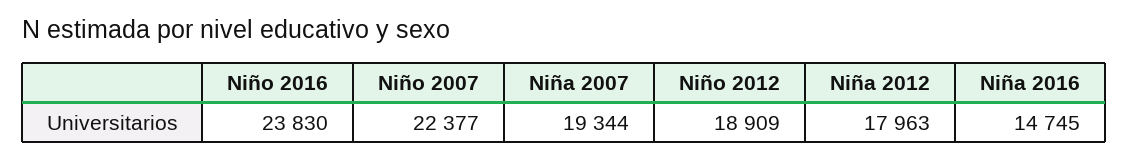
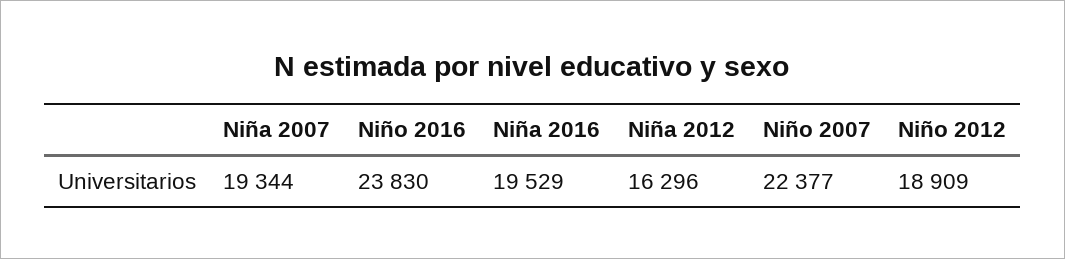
  {
    "Niño 2016": 23830,
    "Niño 2007": 22377,
    "Niña 2007": 19344,
    "Niño 2012": 18909,
-   "Niña 2012": 17963,
+   "Niña 2012": 16296,
-   "Niña 2016": 14745
+   "Niña 2016": 19529
  }

